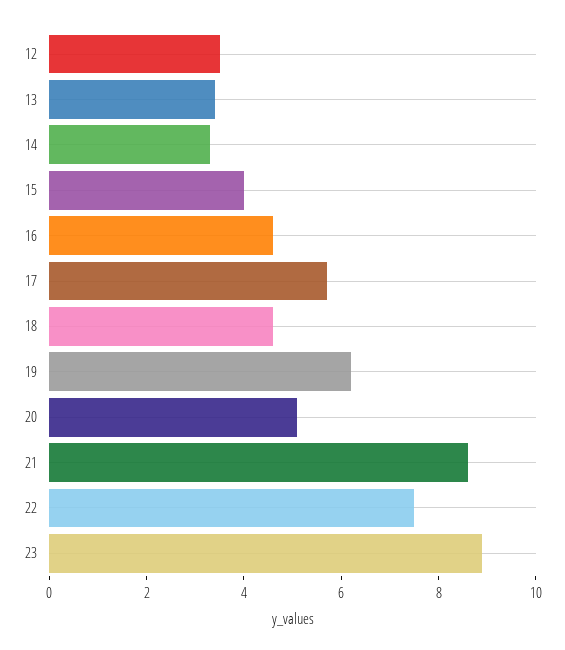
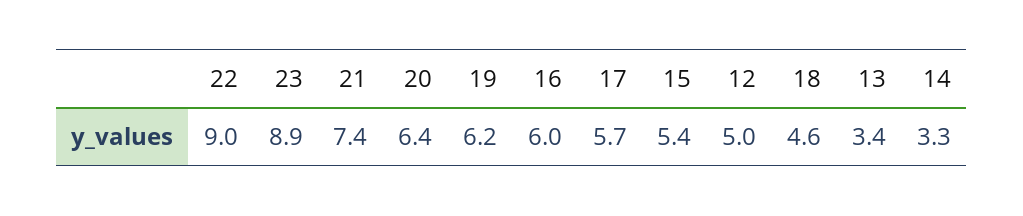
  {
-   "12": 3.5,
+   "12": 5,
    "13": 3.4,
    "14": 3.3,
-   "15": 4,
+   "15": 5.4,
-   "16": 4.5,
+   "16": 6,
    "17": 5.7,
    "18": 4.6,
    "19": 6.2,
-   "20": 5,
+   "20": 6.4,
-   "21": 8.5,
+   "21": 7.4,
-   "22": 7.5,
+   "22": 9,
    "23": 8.9
  }

